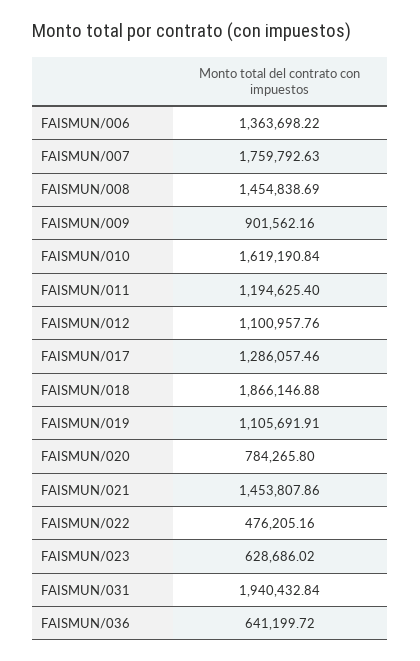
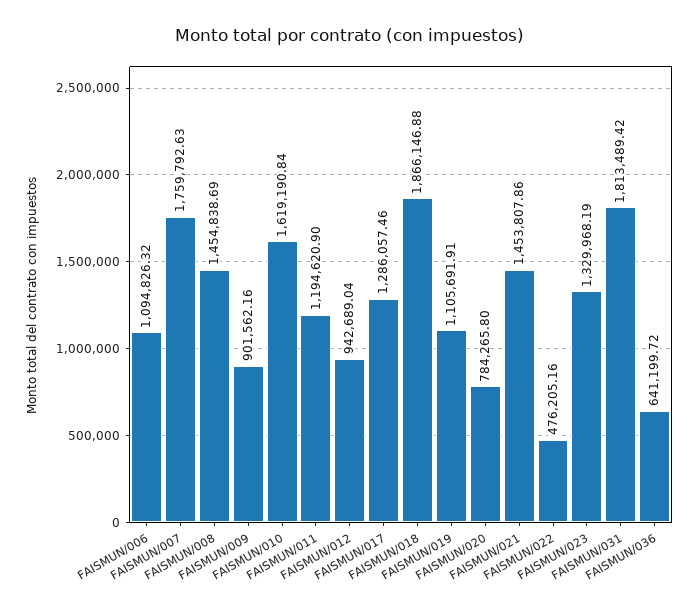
  {
-   "FAISMUN/006": 1363698.22,
+   "FAISMUN/006": 1094826.32,
    "FAISMUN/007": 1759792.63,
    "FAISMUN/008": 1454838.69,
    "FAISMUN/009": 901562.16,
    "FAISMUN/010": 1619190.84,
-   "FAISMUN/011": 1194625.4,
+   "FAISMUN/011": 1194620.9,
-   "FAISMUN/012": 1100957.76,
+   "FAISMUN/012": 942689.04,
    "FAISMUN/017": 1286057.46,
    "FAISMUN/018": 1866146.88,
    "FAISMUN/019": 1105691.91,
    "FAISMUN/020": 784265.8,
    "FAISMUN/021": 1453807.86,
    "FAISMUN/022": 476205.16,
-   "FAISMUN/023": 628686.02,
+   "FAISMUN/023": 1329968.19,
-   "FAISMUN/031": 1940432.84,
+   "FAISMUN/031": 1813489.42,
    "FAISMUN/036": 641199.72
  }

